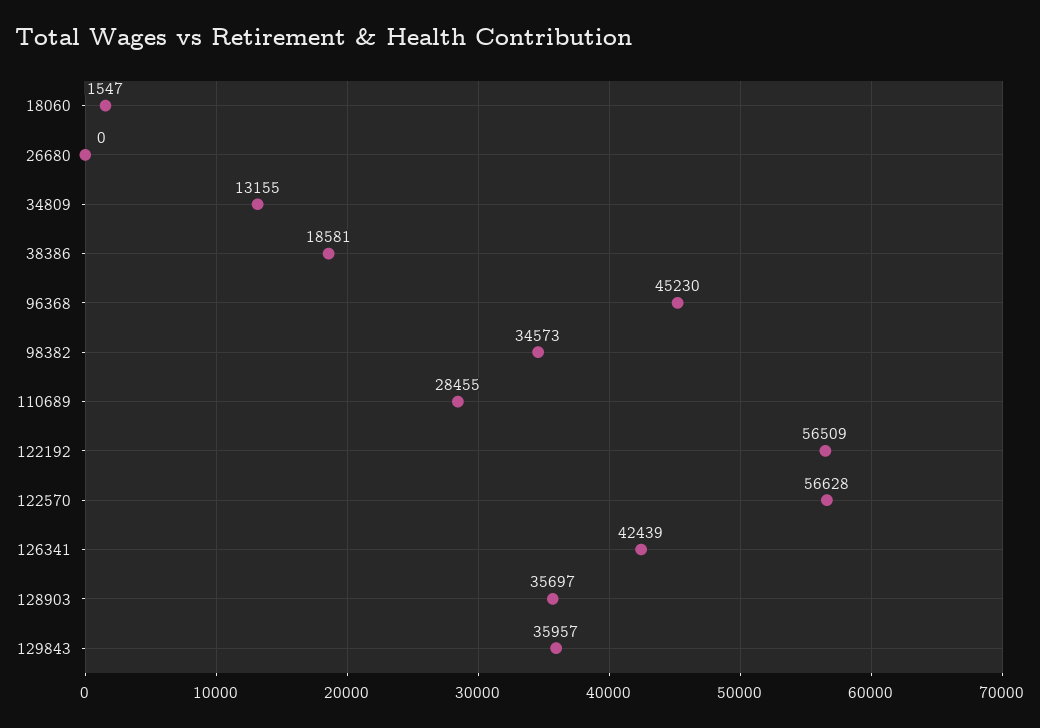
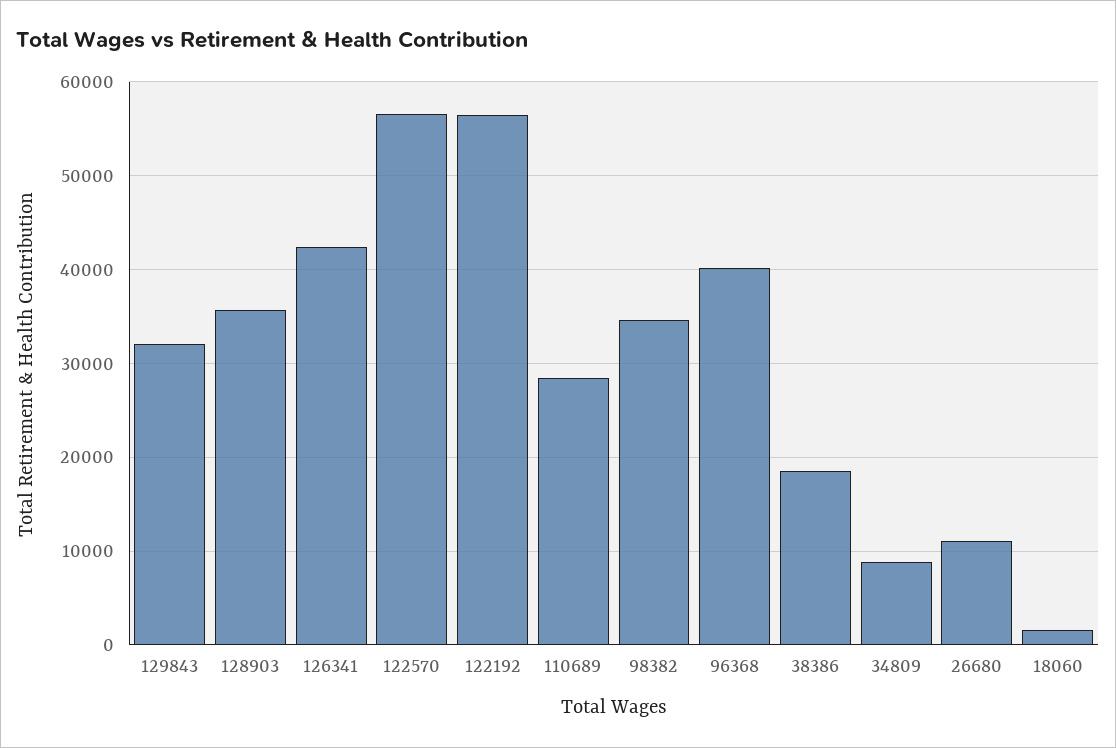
  {
    "18060": 1547,
-   "26680": 0,
+   "26680": 11000,
-   "34809": 13155,
+   "34809": 9000,
    "38386": 18581,
-   "96368": 45230,
+   "96368": 40000,
    "98382": 34573,
    "110689": 28455,
    "122192": 56509,
    "122570": 56628,
    "126341": 42439,
    "128903": 35697,
-   "129843": 35957
+   "129843": 32000
  }

